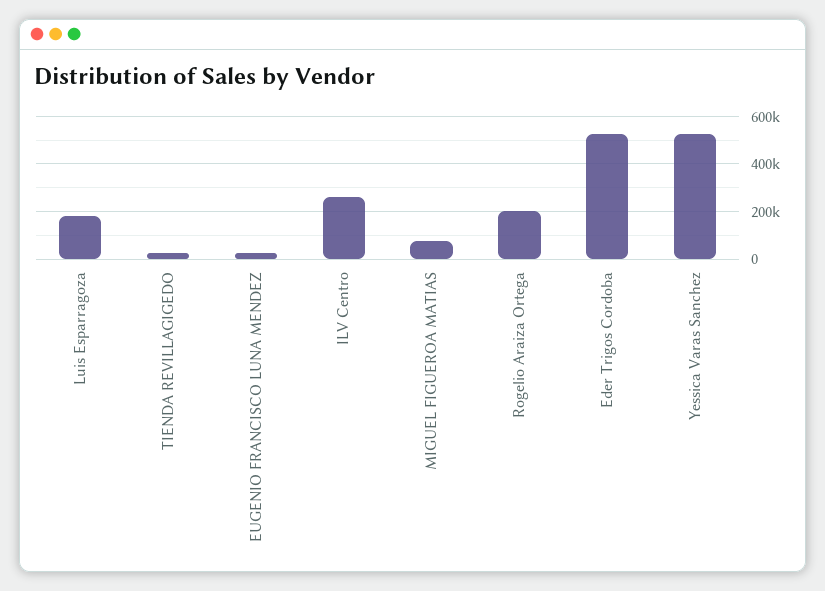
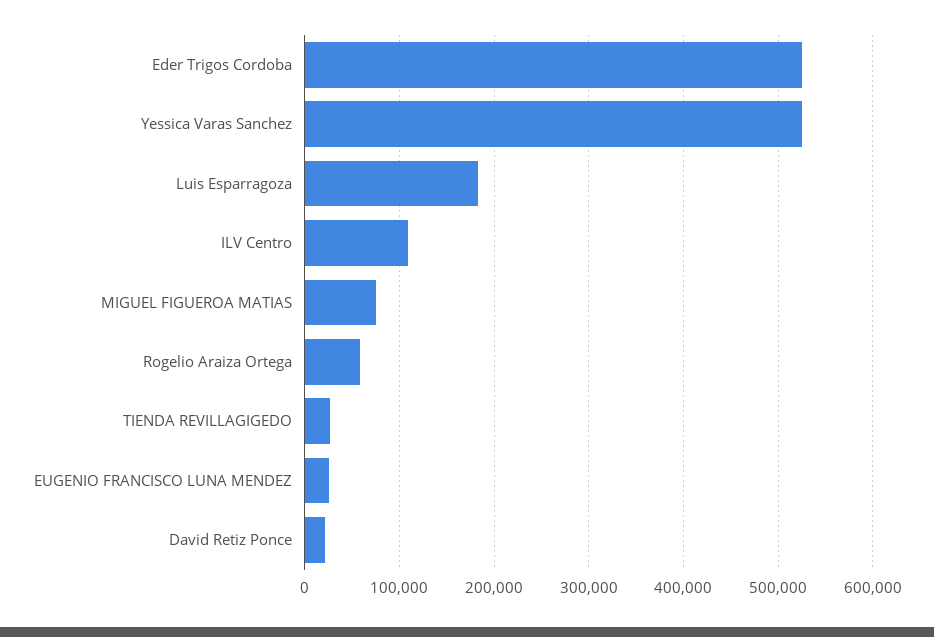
  {
    "Luis Esparragoza": 180000,
    "TIENDA REVILLAGIGEDO": 30000,
    "EUGENIO FRANCISCO LUNA MENDEZ": 30000,
-   "ILV Centro": 250000,
+   "ILV Centro": 110000,
    "MIGUEL FIGUEROA MATIAS": 80000,
-   "Rogelio Araiza Ortega": 200000,
+   "Rogelio Araiza Ortega": 60000,
    "Eder Trigos Cordoba": 530000,
-   "Yessica Varas Sanchez": 530000
+   "Yessica Varas Sanchez": 530000,
+   "David Retiz Ponce": 20000
  }

